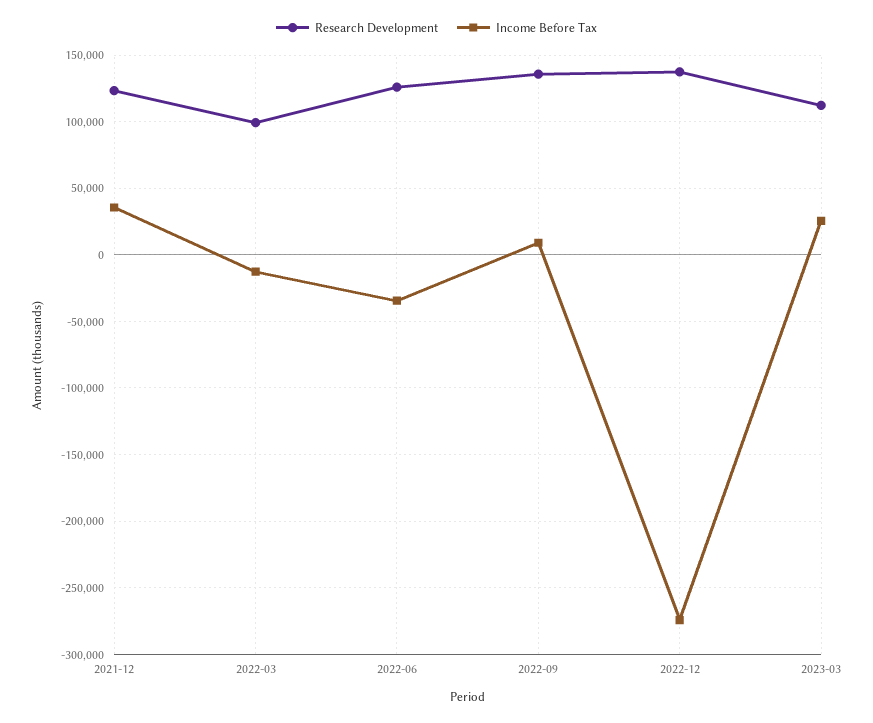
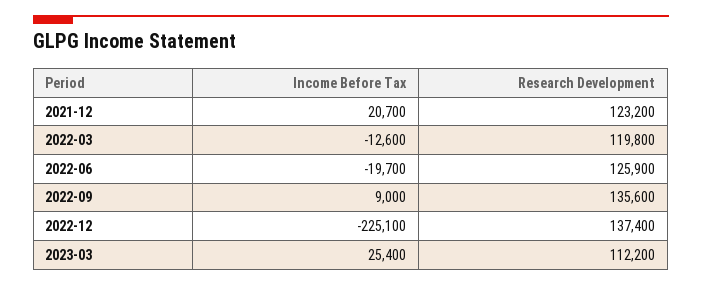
  {
    "Research Development": {
      "2021-12": 123200,
-     "2022-03": 100000,
+     "2022-03": 119800,
      "2022-06": 125900,
      "2022-09": 135600,
      "2022-12": 137400,
      "2023-03": 112200
    },
    "Income Before Tax": {
-     "2021-12": 35000,
+     "2021-12": 20700,
      "2022-03": -12600,
-     "2022-06": -35000,
+     "2022-06": -19700,
      "2022-09": 9000,
-     "2022-12": -275000,
+     "2022-12": -225100,
      "2023-03": 25400
    }
  }

